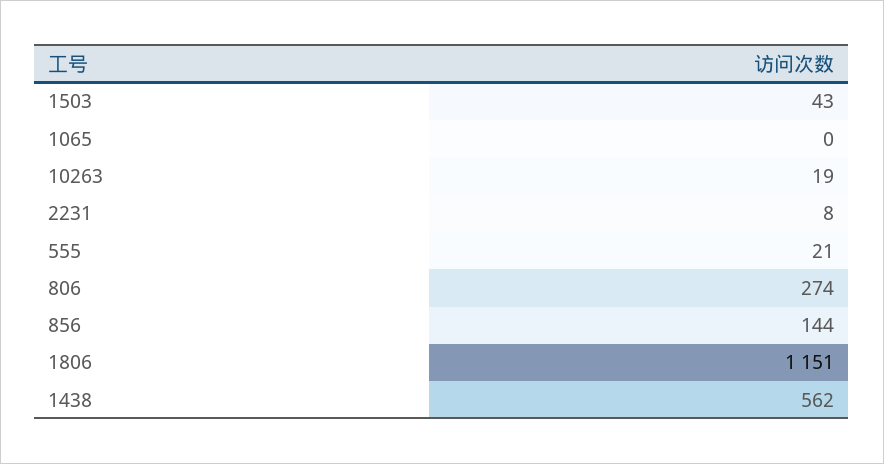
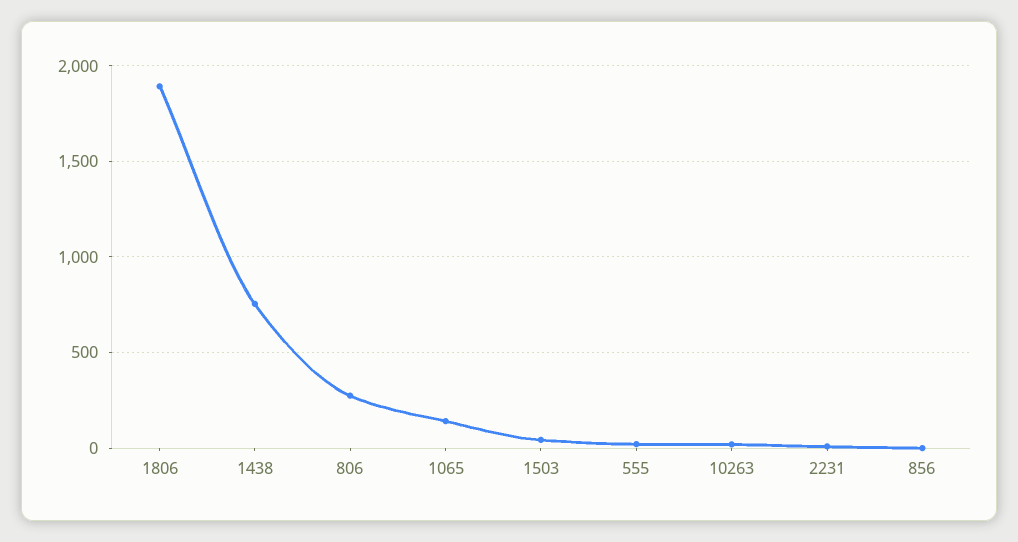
  {
    "1503": 43,
-   "1065": 0,
+   "1065": 150,
    "10263": 19,
    "2231": 8,
    "555": 21,
    "806": 274,
-   "856": 144,
+   "856": 0,
-   "1806": 1151,
+   "1806": 1900,
-   "1438": 562
+   "1438": 750
  }

